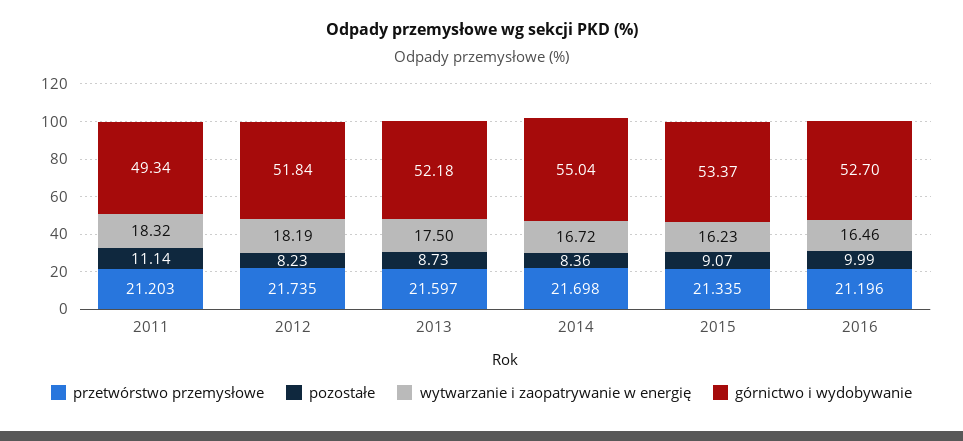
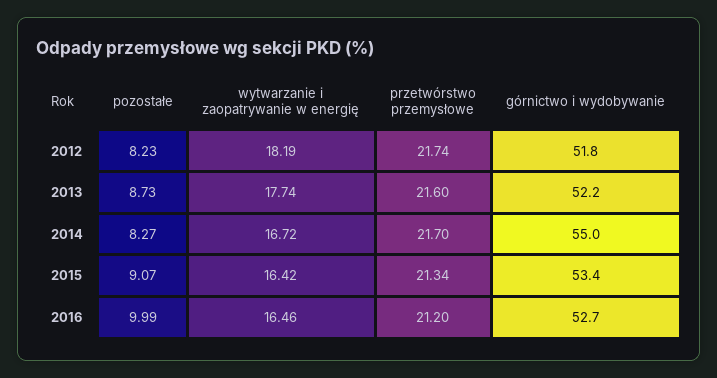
  {
    "przetwórstwo przemysłowe": {
-     "2011": 21.203,
      "2012": 21.735,
      "2013": 21.597,
      "2014": 21.698,
      "2015": 21.335,
      "2016": 21.196
    },
    "pozostałe": {
-     "2011": 11.14,
      "2012": 8.23,
      "2013": 8.73,
-     "2014": 8.36,
+     "2014": 8.27,
      "2015": 9.07,
      "2016": 9.99
    },
    "wytwarzanie i zaopatrywanie w energię": {
-     "2011": 18.32,
      "2012": 18.19,
-     "2013": 17.5,
+     "2013": 17.74,
      "2014": 16.72,
-     "2015": 16.23,
+     "2015": 16.42,
      "2016": 16.46
    },
    "górnictwo i wydobywanie": {
-     "2011": 49.34,
      "2012": 51.84,
      "2013": 52.18,
      "2014": 55.04,
      "2015": 53.37,
      "2016": 52.7
    }
  }

